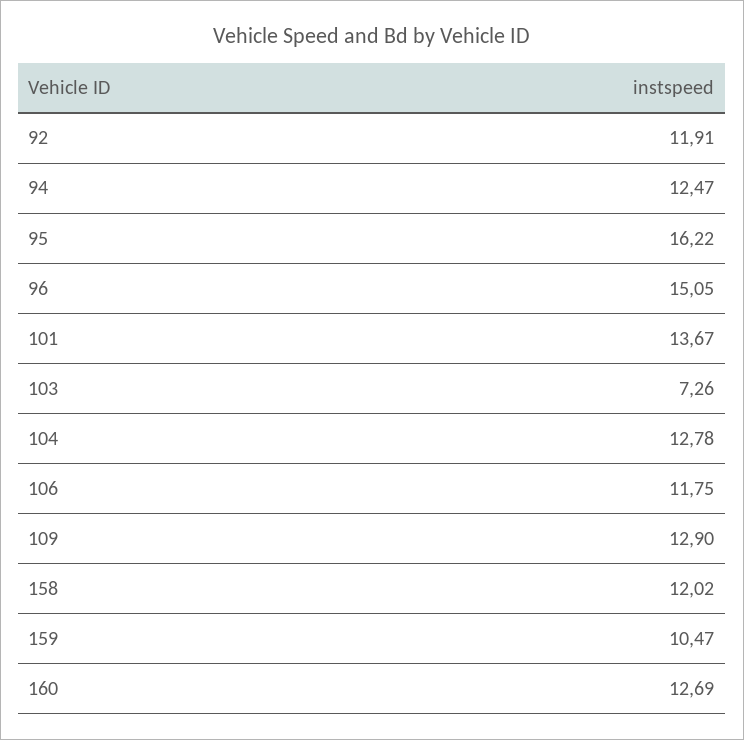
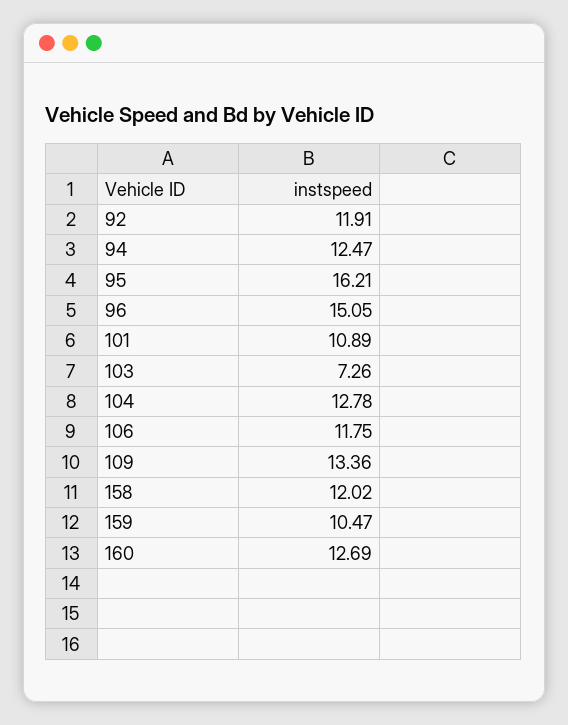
  {
    "92": 11.91,
    "94": 12.47,
-   "95": 16.22,
+   "95": 16.21,
    "96": 15.05,
-   "101": 13.67,
+   "101": 10.89,
    "103": 7.26,
    "104": 12.78,
    "106": 11.75,
-   "109": 12.9,
+   "109": 13.36,
    "158": 12.02,
    "159": 10.47,
    "160": 12.69
  }

